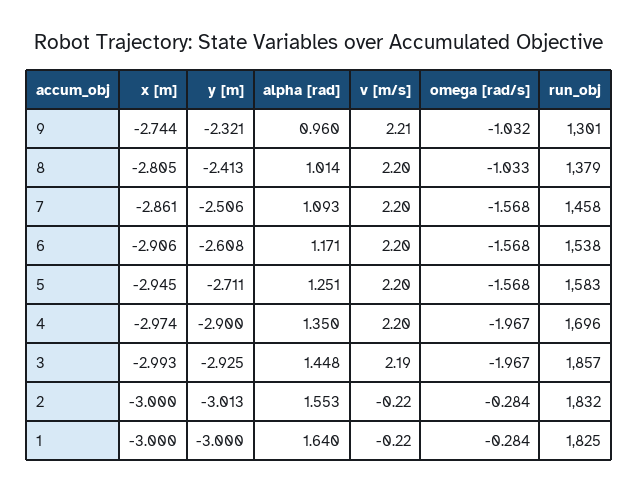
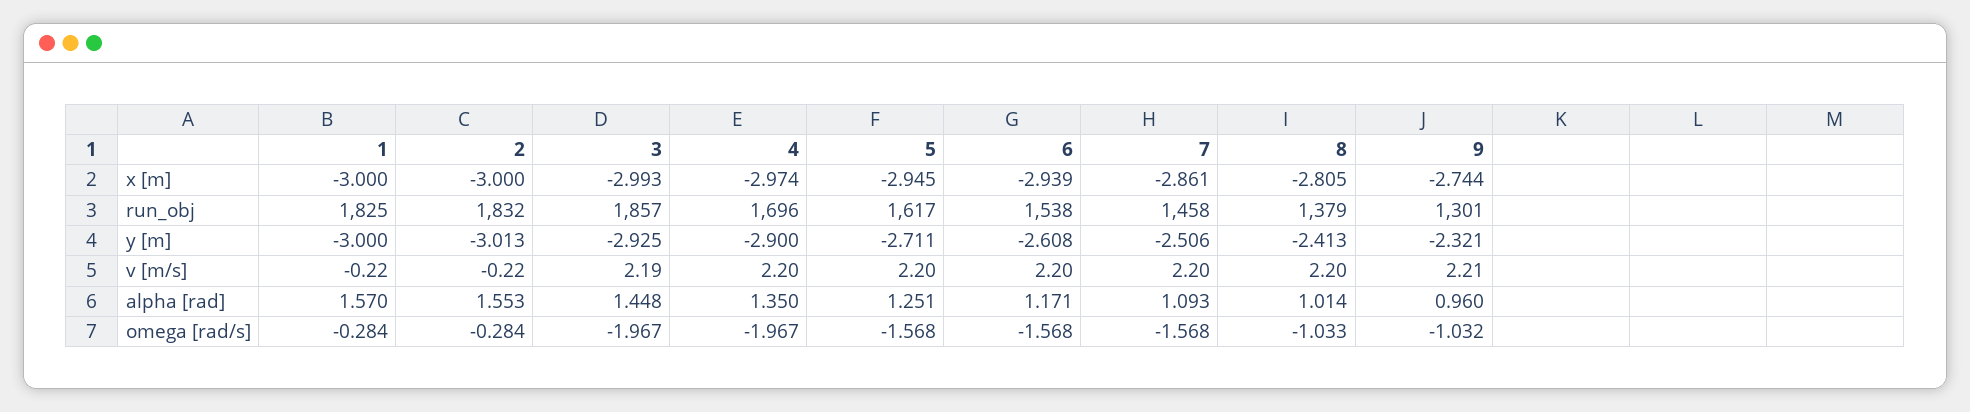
  {
    "x [m]": {
      "9": -2.744,
      "8": -2.805,
      "7": -2.861,
-     "6": -2.906,
+     "6": -2.939,
      "5": -2.945,
      "4": -2.974,
      "3": -2.993,
      "2": -3,
      "1": -3
    },
    "y [m]": {
      "9": -2.321,
      "8": -2.413,
      "7": -2.506,
      "6": -2.608,
      "5": -2.711,
      "4": -2.9,
      "3": -2.925,
      "2": -3.013,
      "1": -3
    },
    "alpha [rad]": {
      "9": 0.96,
      "8": 1.014,
      "7": 1.093,
      "6": 1.171,
      "5": 1.251,
      "4": 1.35,
      "3": 1.448,
      "2": 1.553,
-     "1": 1.64
+     "1": 1.57
    },
    "v [m/s]": {
      "9": 2.21,
      "8": 2.2,
      "7": 2.2,
      "6": 2.2,
      "5": 2.2,
      "4": 2.2,
      "3": 2.19,
      "2": -0.22,
      "1": -0.22
    },
    "omega [rad/s]": {
      "9": -1.032,
      "8": -1.033,
      "7": -1.568,
      "6": -1.568,
      "5": -1.568,
      "4": -1.967,
      "3": -1.967,
      "2": -0.284,
      "1": -0.284
    },
    "run_obj": {
      "9": 1301,
      "8": 1379,
      "7": 1458,
      "6": 1538,
-     "5": 1583,
+     "5": 1617,
      "4": 1696,
      "3": 1857,
      "2": 1832,
      "1": 1825
    }
  }

